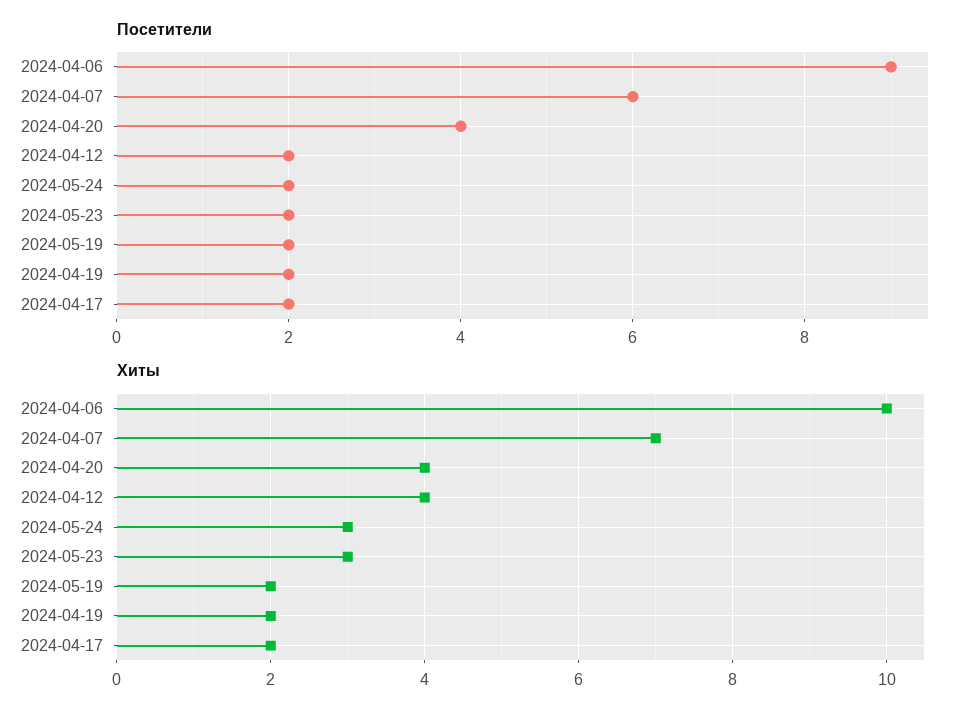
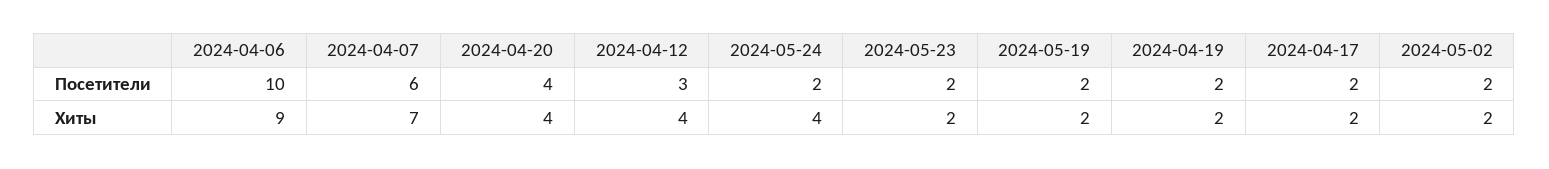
  {
    "Посетители": {
-     "2024-04-06": 9,
+     "2024-04-06": 10,
      "2024-04-07": 6,
      "2024-04-20": 4,
-     "2024-04-12": 2,
+     "2024-04-12": 3,
      "2024-05-24": 2,
      "2024-05-23": 2,
      "2024-05-19": 2,
      "2024-04-19": 2,
-     "2024-04-17": 2
+     "2024-04-17": 2,
+     "2024-05-02": 2
    },
    "Хиты": {
-     "2024-04-06": 10,
+     "2024-04-06": 9,
      "2024-04-07": 7,
      "2024-04-20": 4,
      "2024-04-12": 4,
-     "2024-05-24": 3,
+     "2024-05-24": 4,
-     "2024-05-23": 3,
+     "2024-05-23": 2,
      "2024-05-19": 2,
      "2024-04-19": 2,
-     "2024-04-17": 2
+     "2024-04-17": 2,
+     "2024-05-02": 2
    }
  }

